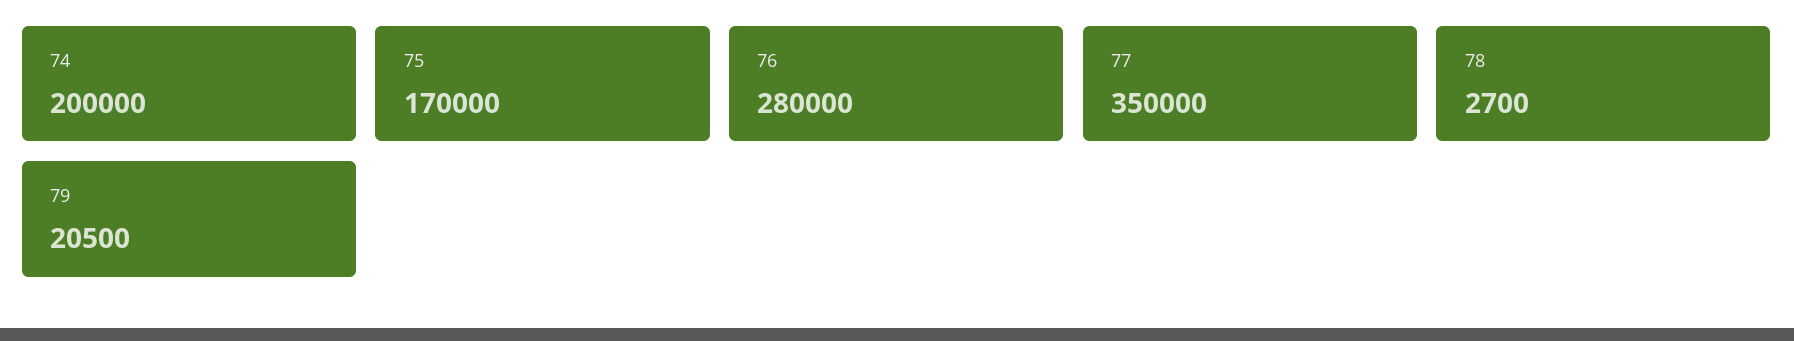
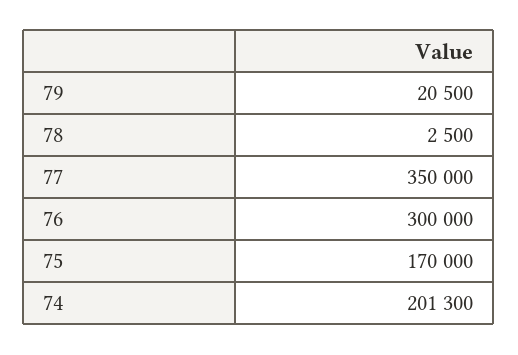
  {
-   "74": 200000,
+   "74": 201300,
    "75": 170000,
-   "76": 280000,
+   "76": 300000,
    "77": 350000,
-   "78": 2700,
+   "78": 2500,
    "79": 20500
  }

